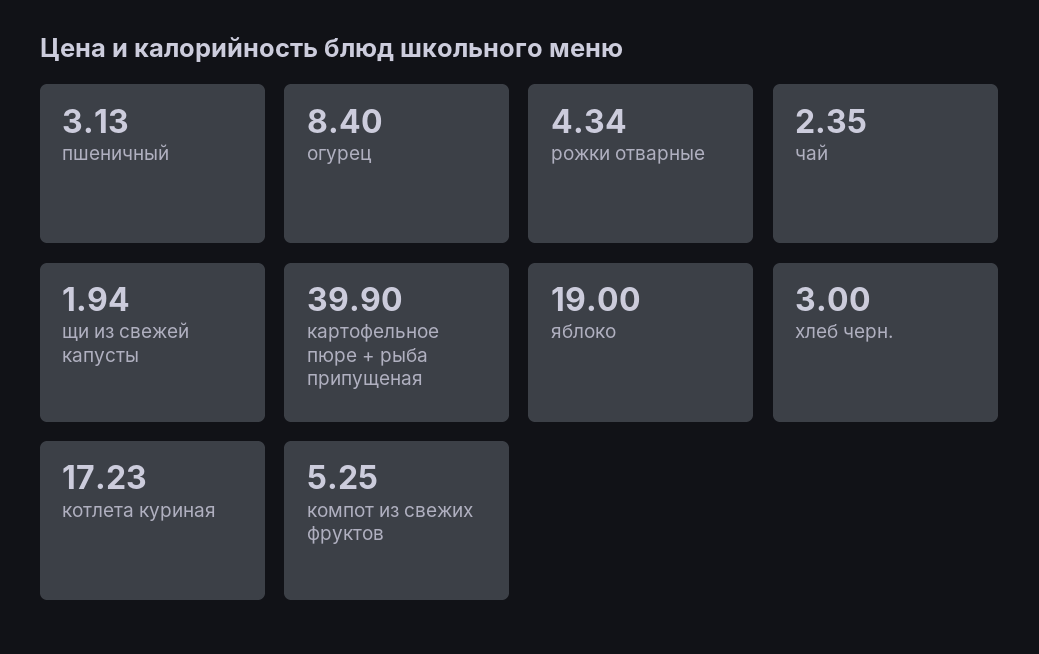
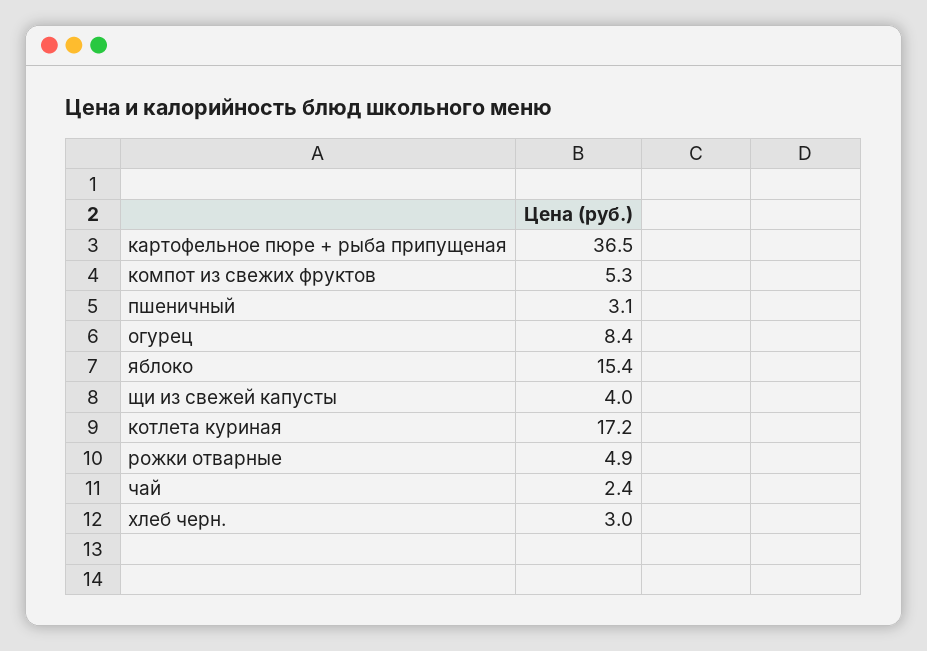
  {
    "пшеничный": 3.13,
    "огурец": 8.4,
-   "рожки отварные": 4.34,
+   "рожки отварные": 4.9,
    "чай": 2.35,
-   "щи из свежей капусты": 1.94,
+   "щи из свежей капусты": 4,
-   "картофельное пюре + рыба припущеная": 39.9,
+   "картофельное пюре + рыба припущеная": 36.5,
-   "яблоко": 19,
+   "яблоко": 15.4,
    "хлеб черн.": 3,
    "котлета куриная": 17.23,
    "компот из свежих фруктов": 5.25
  }

